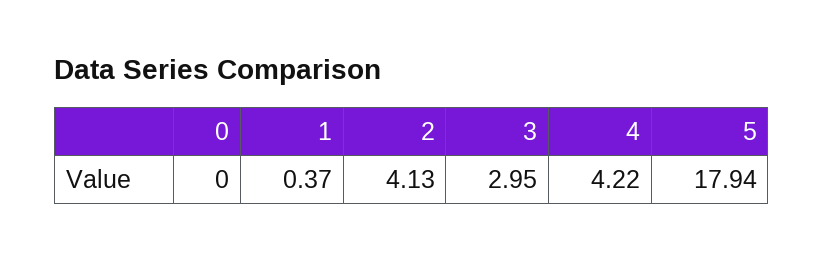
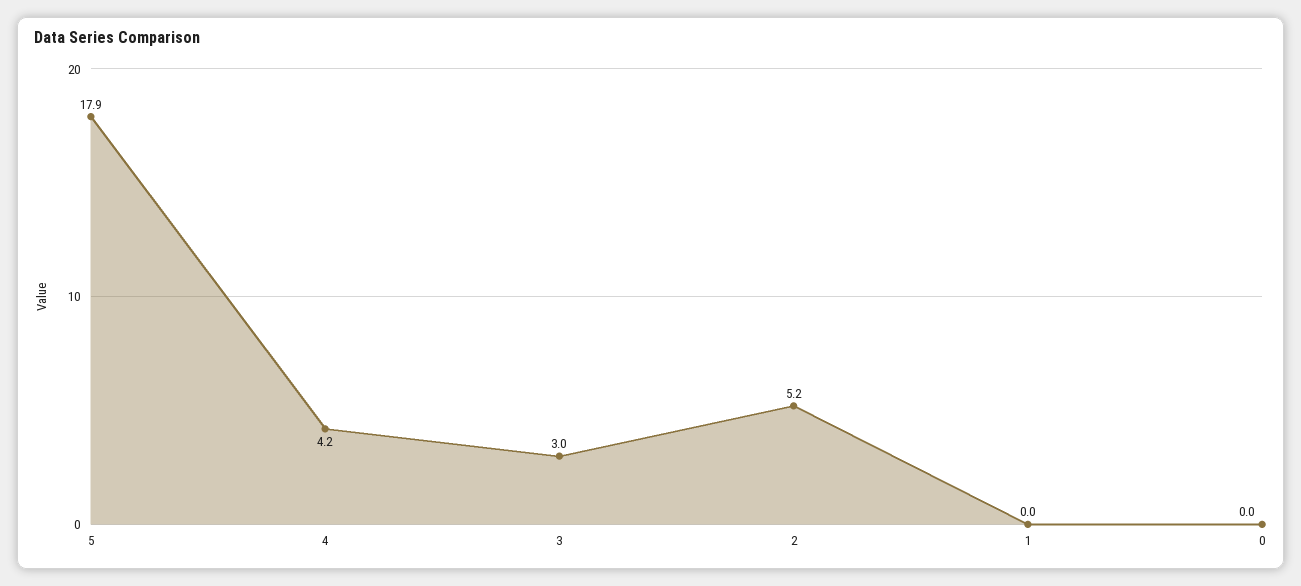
  {
    "0": 0,
-   "1": 0.37,
+   "1": 0,
-   "2": 4.13,
+   "2": 5.2,
    "3": 2.95,
    "4": 4.22,
    "5": 17.94
  }

